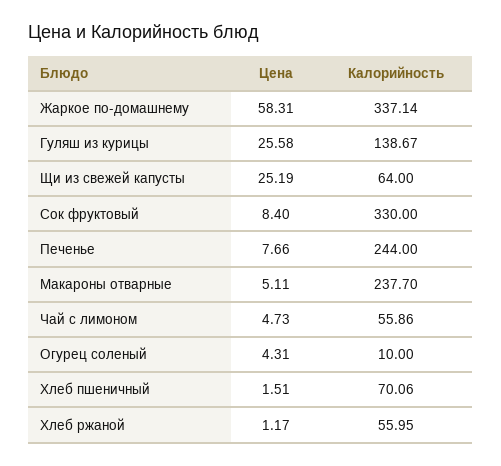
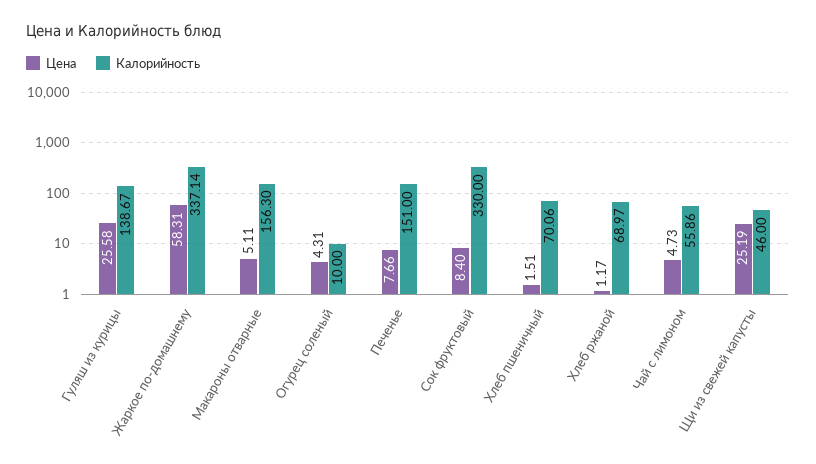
  {
    "Цена": {
      "Жаркое по-домашнему": 58.31,
      "Гуляш из курицы": 25.58,
      "Щи из свежей капусты": 25.19,
      "Сок фруктовый": 8.4,
      "Печенье": 7.66,
      "Макароны отварные": 5.11,
      "Чай с лимоном": 4.73,
      "Огурец соленый": 4.31,
      "Хлеб пшеничный": 1.51,
      "Хлеб ржаной": 1.17
    },
    "Калорийность": {
      "Жаркое по-домашнему": 337.14,
      "Гуляш из курицы": 138.67,
-     "Щи из свежей капусты": 64,
+     "Щи из свежей капусты": 46,
      "Сок фруктовый": 330,
-     "Печенье": 244,
+     "Печенье": 151,
-     "Макароны отварные": 237.7,
+     "Макароны отварные": 156.3,
      "Чай с лимоном": 55.86,
      "Огурец соленый": 10,
      "Хлеб пшеничный": 70.06,
-     "Хлеб ржаной": 55.95
+     "Хлеб ржаной": 68.97
    }
  }

